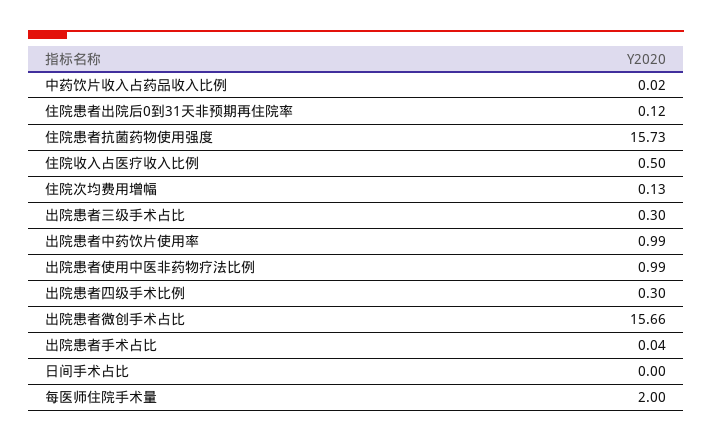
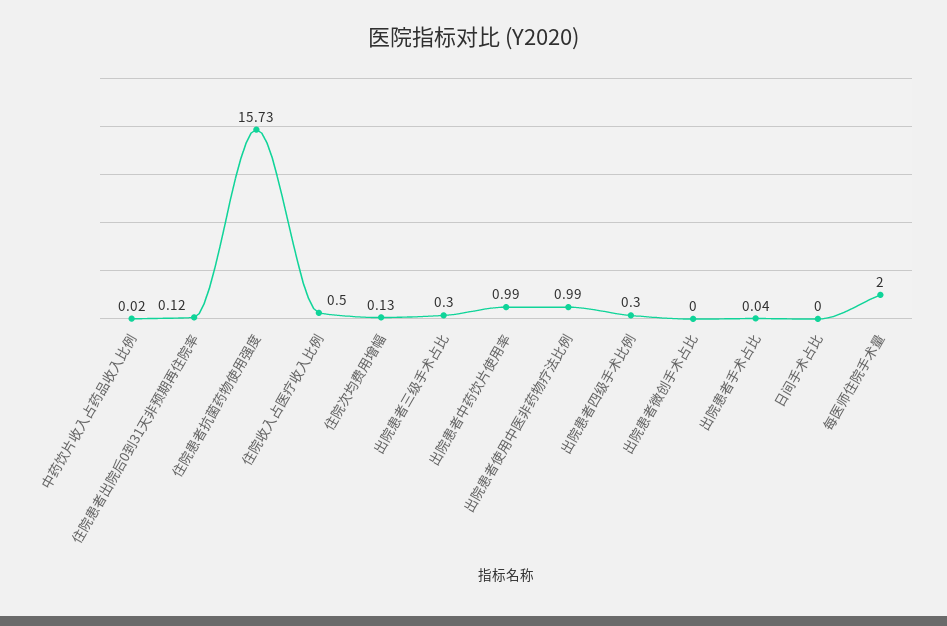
  {
    "中药饮片收入占药品收入比例": 0.02,
    "住院患者出院后0到31天非预期再住院率": 0.12,
    "住院患者抗菌药物使用强度": 15.73,
    "住院收入占医疗收入比例": 0.5,
    "住院次均费用增幅": 0.13,
    "出院患者三级手术占比": 0.3,
    "出院患者中药饮片使用率": 0.99,
    "出院患者使用中医非药物疗法比例": 0.99,
    "出院患者四级手术比例": 0.3,
-   "出院患者微创手术占比": 15.66,
+   "出院患者微创手术占比": 0,
    "出院患者手术占比": 0.04,
    "日间手术占比": 0,
    "每医师住院手术量": 2
  }

